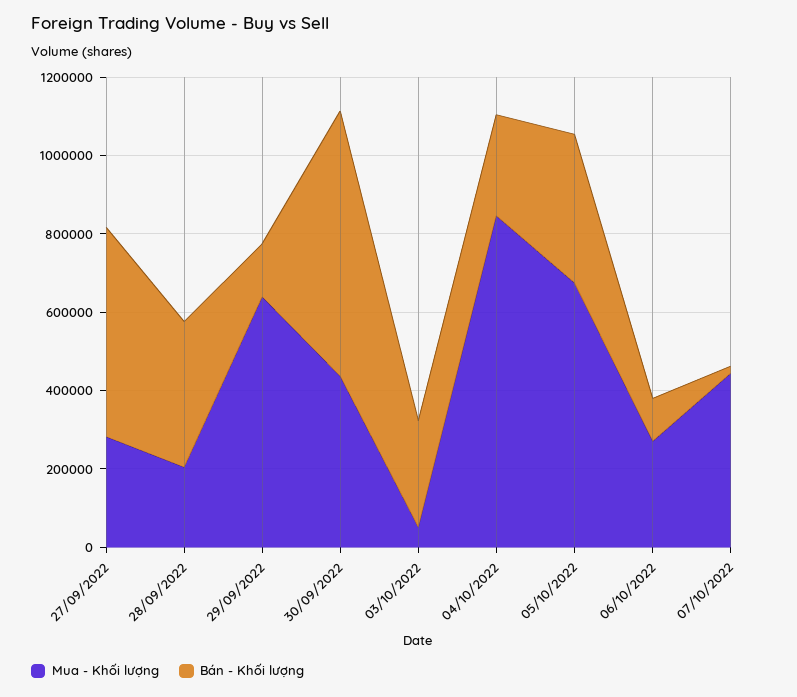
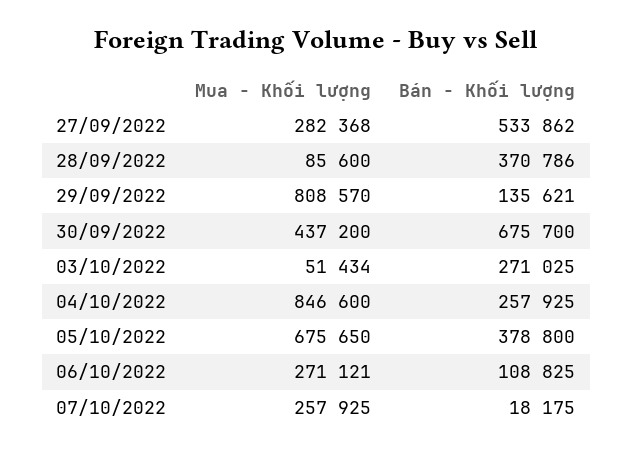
  {
    "Mua - Khối lượng": {
      "27/09/2022": 282368,
-     "28/09/2022": 200000,
+     "28/09/2022": 85600,
-     "29/09/2022": 650000,
+     "29/09/2022": 808570,
      "30/09/2022": 437200,
      "03/10/2022": 51434,
      "04/10/2022": 846600,
      "05/10/2022": 675650,
      "06/10/2022": 271121,
-     "07/10/2022": 450000
+     "07/10/2022": 257925
    },
    "Bán - Khối lượng": {
      "27/09/2022": 533862,
      "28/09/2022": 370786,
      "29/09/2022": 135621,
      "30/09/2022": 675700,
      "03/10/2022": 271025,
      "04/10/2022": 257925,
      "05/10/2022": 378800,
      "06/10/2022": 108825,
      "07/10/2022": 18175
    }
  }

